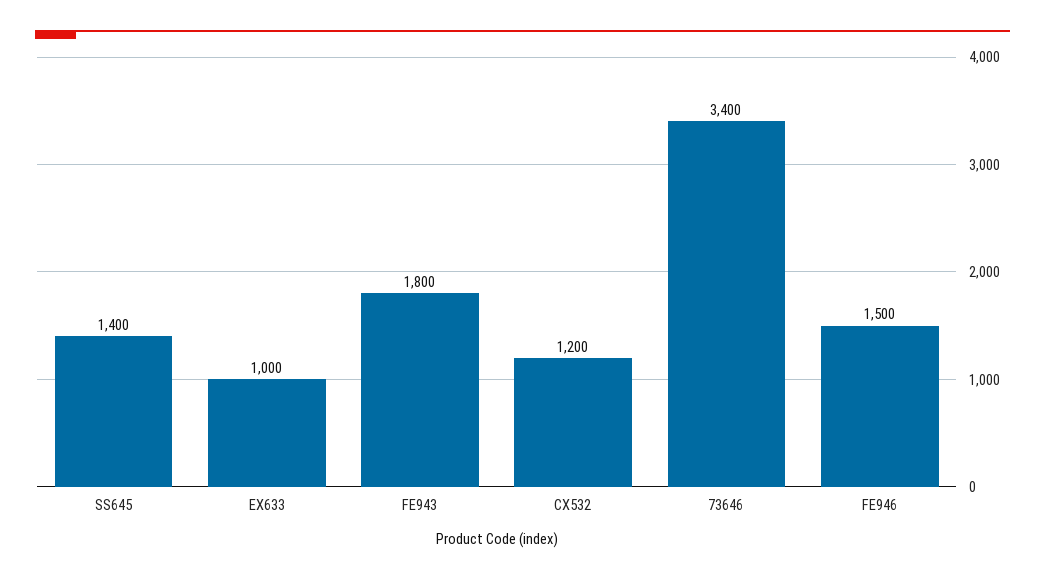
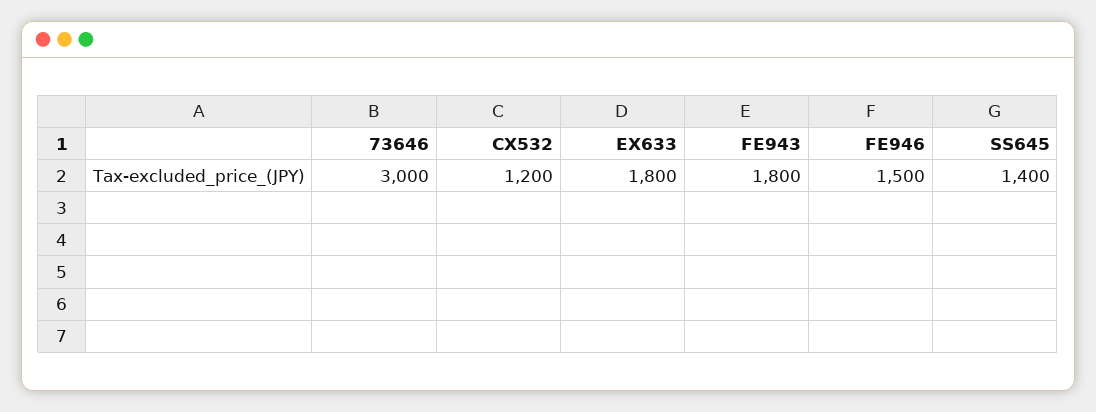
  {
    "SS645": 1400,
-   "EX633": 1000,
+   "EX633": 1800,
    "FE943": 1800,
    "CX532": 1200,
-   "73646": 3400,
+   "73646": 3000,
    "FE946": 1500
  }

